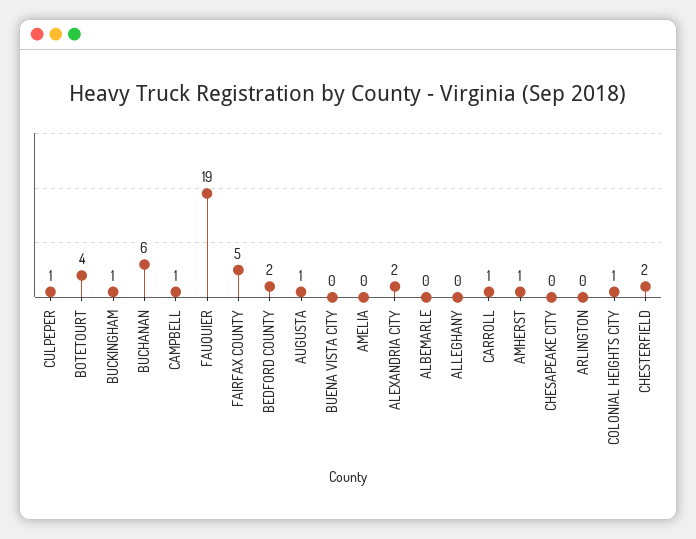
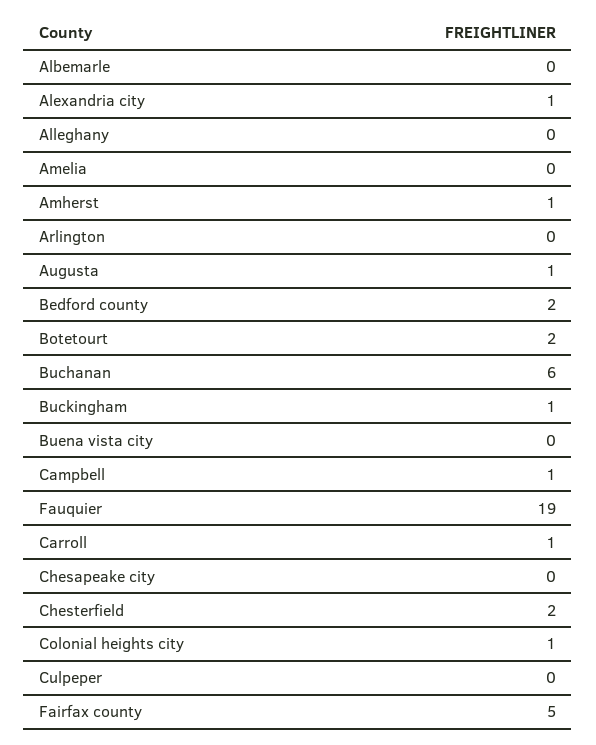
  {
-   "CULPEPER": 1,
+   "CULPEPER": 0,
-   "BOTETOURT": 4,
+   "BOTETOURT": 2,
    "BUCKINGHAM": 1,
    "BUCHANAN": 6,
    "CAMPBELL": 1,
    "FAUQUIER": 19,
    "FAIRFAX COUNTY": 5,
    "BEDFORD COUNTY": 2,
    "AUGUSTA": 1,
    "BUENA VISTA CITY": 0,
    "AMELIA": 0,
-   "ALEXANDRIA CITY": 2,
+   "ALEXANDRIA CITY": 1,
    "ALBEMARLE": 0,
    "ALLEGHANY": 0,
    "CARROLL": 1,
    "AMHERST": 1,
    "CHESAPEAKE CITY": 0,
    "ARLINGTON": 0,
    "COLONIAL HEIGHTS CITY": 1,
    "CHESTERFIELD": 2
  }

